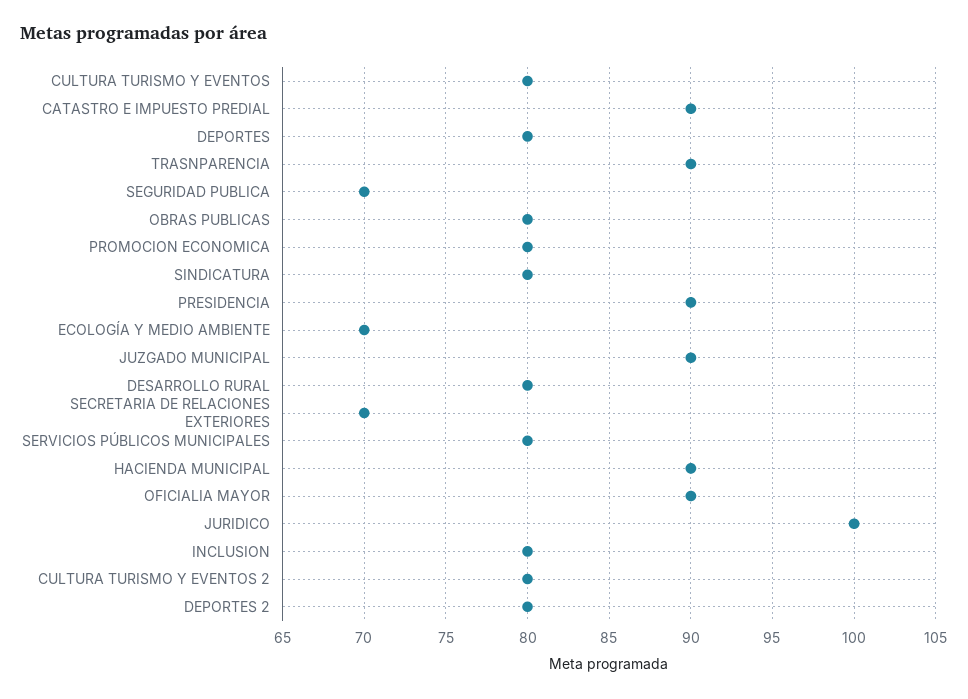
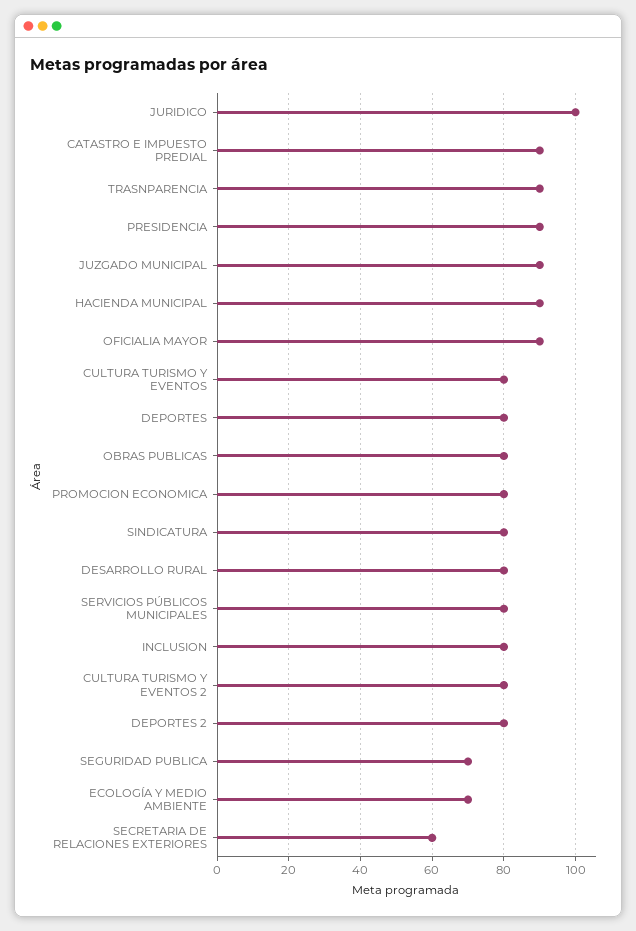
  {
    "CULTURA TURISMO Y EVENTOS": 80,
    "CATASTRO E IMPUESTO PREDIAL": 90,
    "DEPORTES": 80,
    "TRASNPARENCIA": 90,
    "SEGURIDAD PUBLICA": 70,
    "OBRAS PUBLICAS": 80,
    "PROMOCION ECONOMICA": 80,
    "SINDICATURA": 80,
    "PRESIDENCIA": 90,
    "ECOLOGÍA Y MEDIO AMBIENTE": 70,
    "JUZGADO MUNICIPAL": 90,
    "DESARROLLO RURAL": 80,
-   "SECRETARIA DE RELACIONES EXTERIORES": 70,
+   "SECRETARIA DE RELACIONES EXTERIORES": 60,
    "SERVICIOS PÚBLICOS MUNICIPALES": 80,
    "HACIENDA MUNICIPAL": 90,
    "OFICIALIA MAYOR": 90,
    "JURIDICO": 100,
    "INCLUSION": 80,
    "CULTURA TURISMO Y EVENTOS 2": 80,
    "DEPORTES 2": 80
  }

